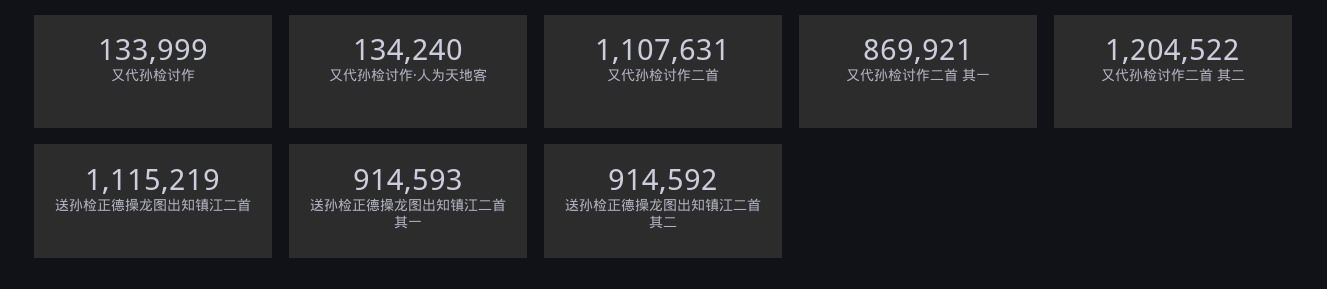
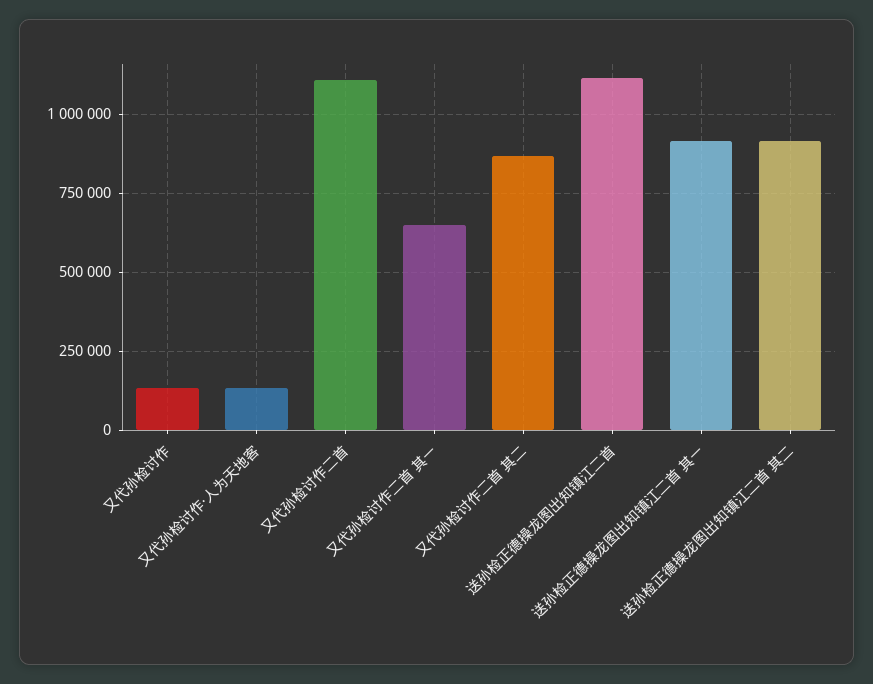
  {
    "又代孙检讨作": 133999,
    "又代孙检讨作·人为天地客": 134240,
    "又代孙检讨作二首": 1107631,
-   "又代孙检讨作二首 其一": 869921,
+   "又代孙检讨作二首 其一": 650000,
-   "又代孙检讨作二首 其二": 1204522,
+   "又代孙检讨作二首 其二": 875000,
    "送孙检正德操龙图出知镇江二首": 1115219,
    "送孙检正德操龙图出知镇江二首 其一": 914593,
    "送孙检正德操龙图出知镇江二首 其二": 914592
  }

